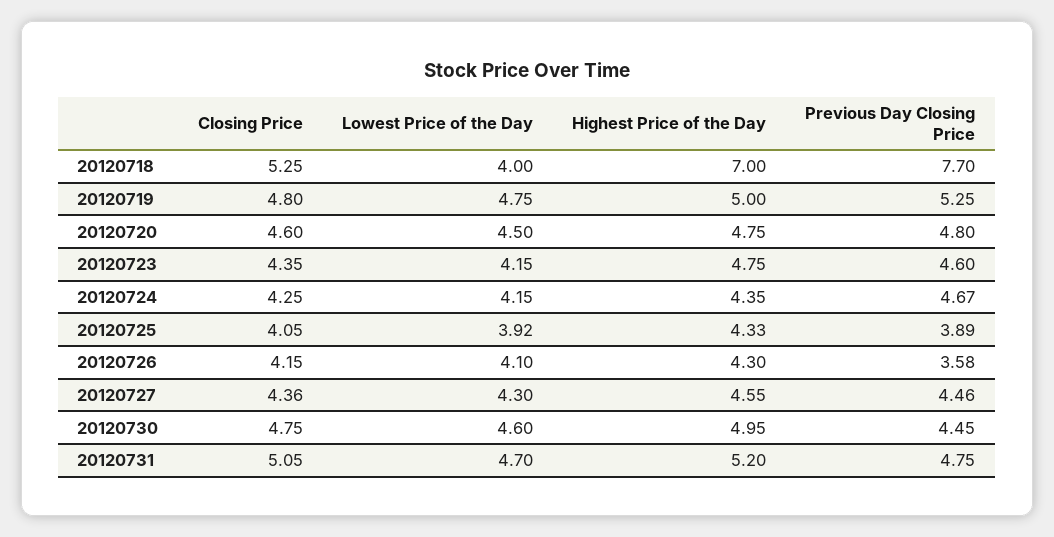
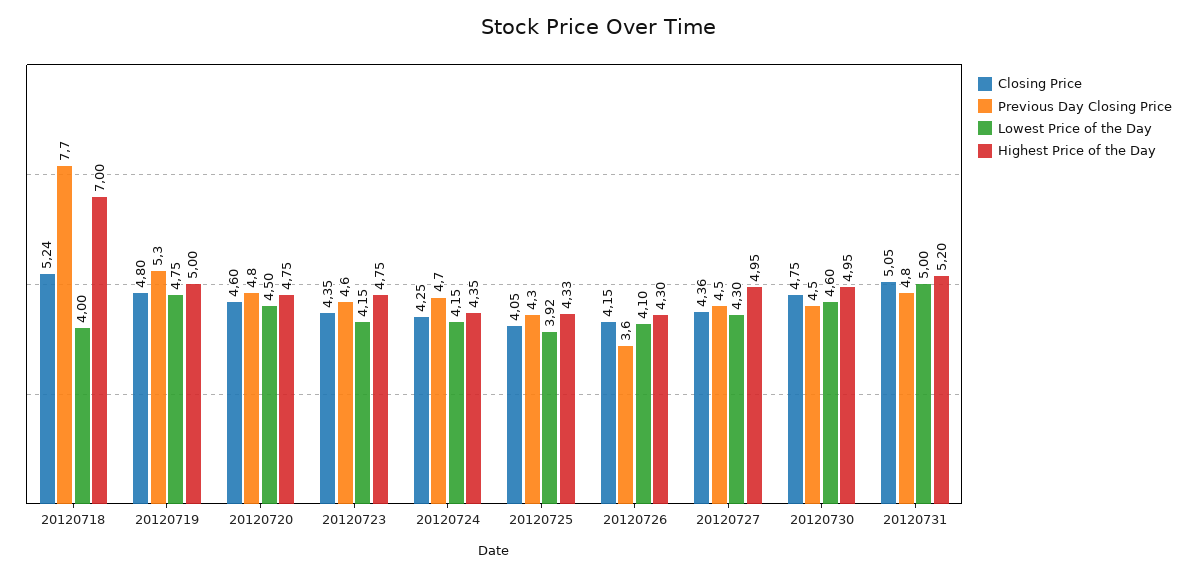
  {
    "Closing Price": {
-     "20120718": 5.25,
+     "20120718": 5.24,
      "20120719": 4.8,
      "20120720": 4.6,
      "20120723": 4.35,
      "20120724": 4.25,
      "20120725": 4.05,
      "20120726": 4.15,
      "20120727": 4.36,
      "20120730": 4.75,
      "20120731": 5.05
    },
    "Lowest Price of the Day": {
      "20120718": 4,
      "20120719": 4.75,
      "20120720": 4.5,
      "20120723": 4.15,
      "20120724": 4.15,
      "20120725": 3.92,
      "20120726": 4.1,
      "20120727": 4.3,
      "20120730": 4.6,
-     "20120731": 4.7
+     "20120731": 5
    },
    "Highest Price of the Day": {
      "20120718": 7,
      "20120719": 5,
      "20120720": 4.75,
      "20120723": 4.75,
      "20120724": 4.35,
      "20120725": 4.33,
      "20120726": 4.3,
-     "20120727": 4.55,
+     "20120727": 4.95,
      "20120730": 4.95,
      "20120731": 5.2
    },
    "Previous Day Closing Price": {
      "20120718": 7.7,
      "20120719": 5.25,
      "20120720": 4.8,
      "20120723": 4.6,
      "20120724": 4.67,
-     "20120725": 3.89,
+     "20120725": 4.3,
      "20120726": 3.58,
      "20120727": 4.46,
      "20120730": 4.45,
      "20120731": 4.75
    }
  }

